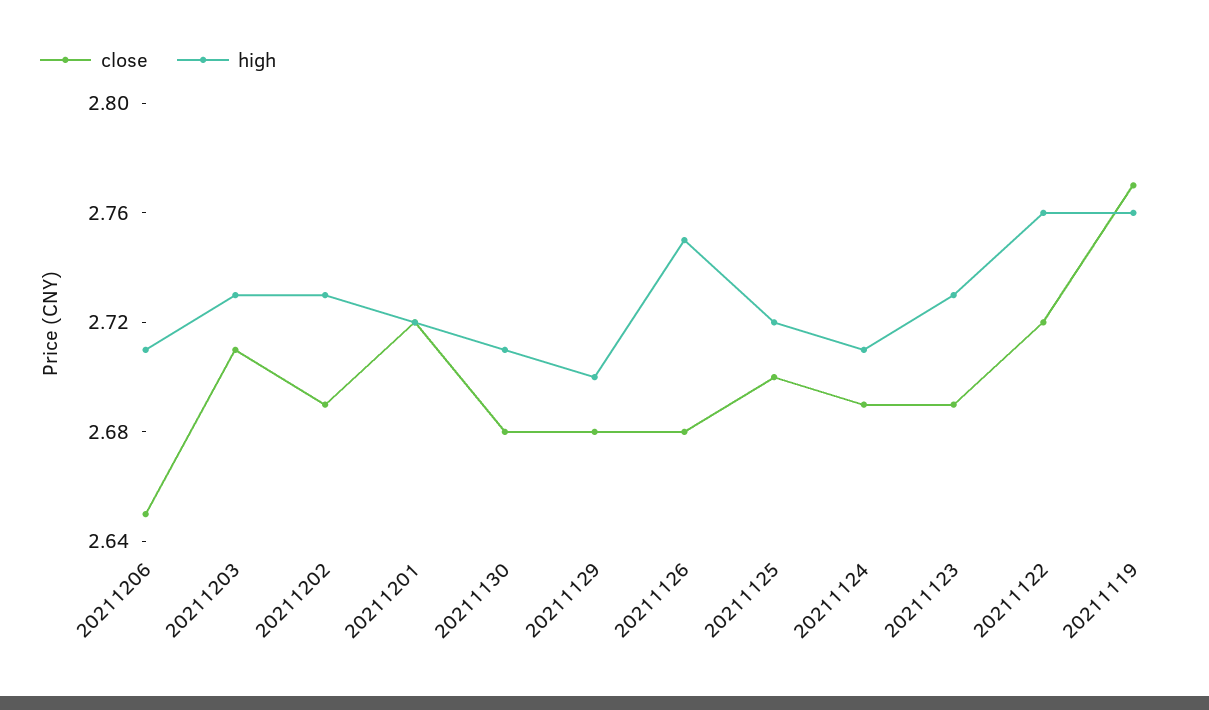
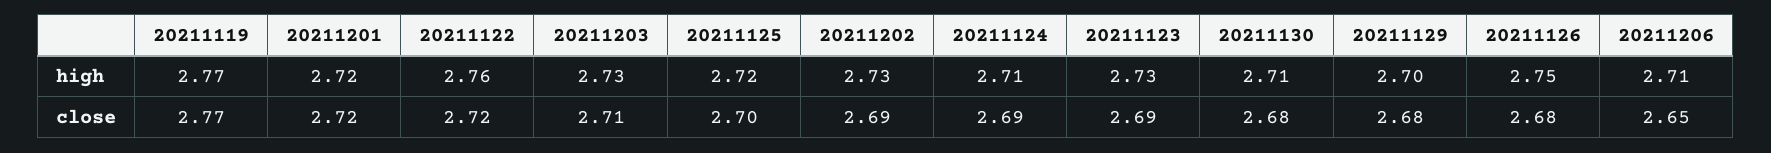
  {
    "close": {
      "20211206": 2.65,
      "20211203": 2.71,
      "20211202": 2.69,
      "20211201": 2.72,
      "20211130": 2.68,
      "20211129": 2.68,
      "20211126": 2.68,
      "20211125": 2.7,
      "20211124": 2.69,
      "20211123": 2.69,
      "20211122": 2.72,
      "20211119": 2.77
    },
    "high": {
      "20211206": 2.71,
      "20211203": 2.73,
      "20211202": 2.73,
      "20211201": 2.72,
      "20211130": 2.71,
      "20211129": 2.7,
      "20211126": 2.75,
      "20211125": 2.72,
      "20211124": 2.71,
      "20211123": 2.73,
      "20211122": 2.76,
-     "20211119": 2.76
+     "20211119": 2.77
    }
  }

